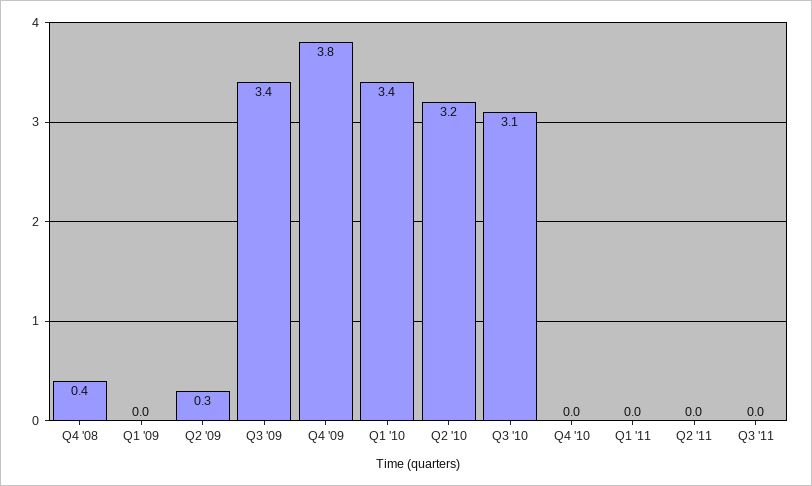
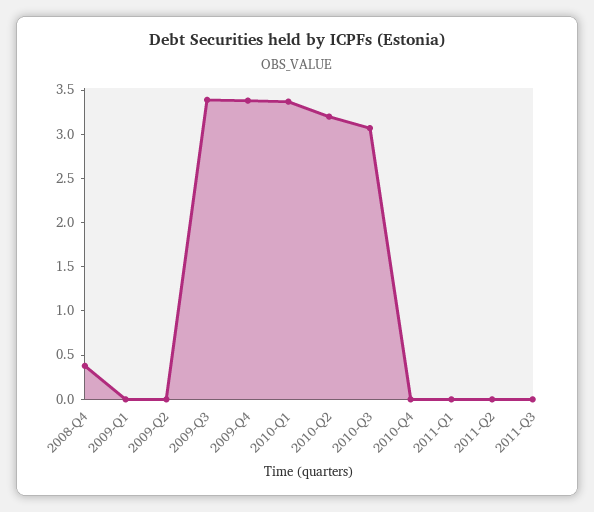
  {
    "Q4 '08": 0.4,
    "Q1 '09": 0,
-   "Q2 '09": 0.3,
+   "Q2 '09": 0,
    "Q3 '09": 3.4,
-   "Q4 '09": 3.8,
+   "Q4 '09": 3.4,
    "Q1 '10": 3.4,
    "Q2 '10": 3.2,
    "Q3 '10": 3.1,
    "Q4 '10": 0,
    "Q1 '11": 0,
    "Q2 '11": 0,
    "Q3 '11": 0
  }

